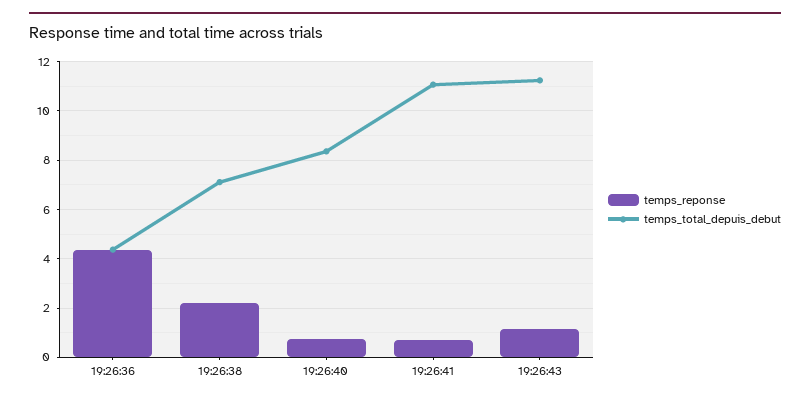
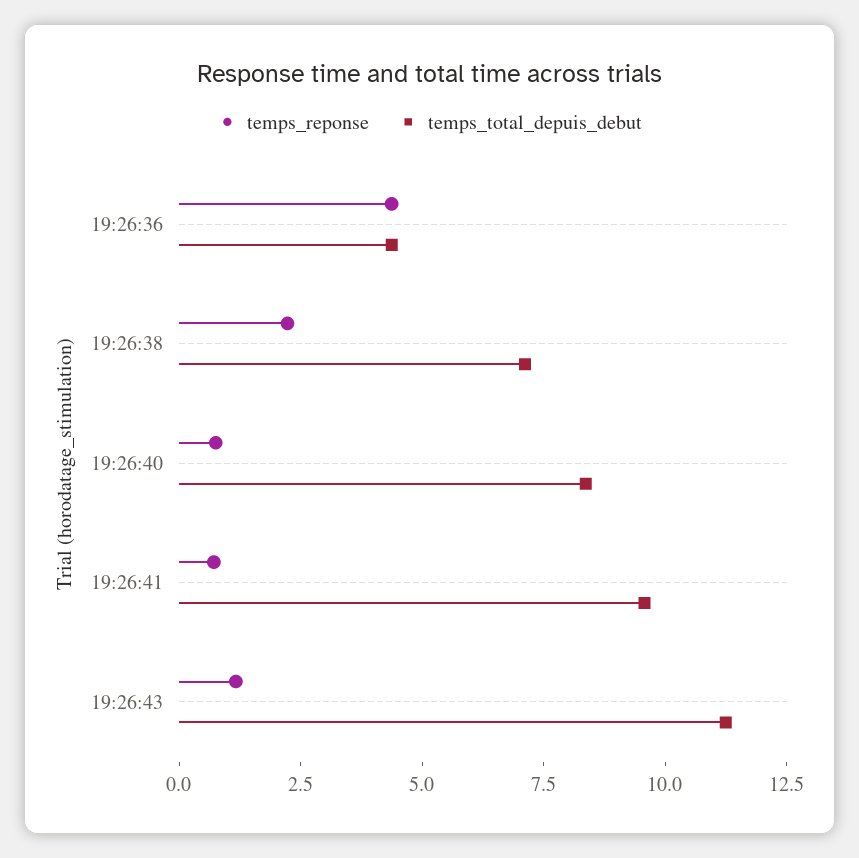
  {
    "temps_reponse": {
      "19:26:36": 4.25,
      "19:26:38": 2.25,
      "19:26:40": 0.75,
      "19:26:41": 0.75,
      "19:26:43": 1.25
    },
    "temps_total_depuis_debut": {
      "19:26:36": 4.25,
      "19:26:38": 7,
      "19:26:40": 8.25,
-     "19:26:41": 11,
+     "19:26:41": 9.5,
      "19:26:43": 11.25
    }
  }

